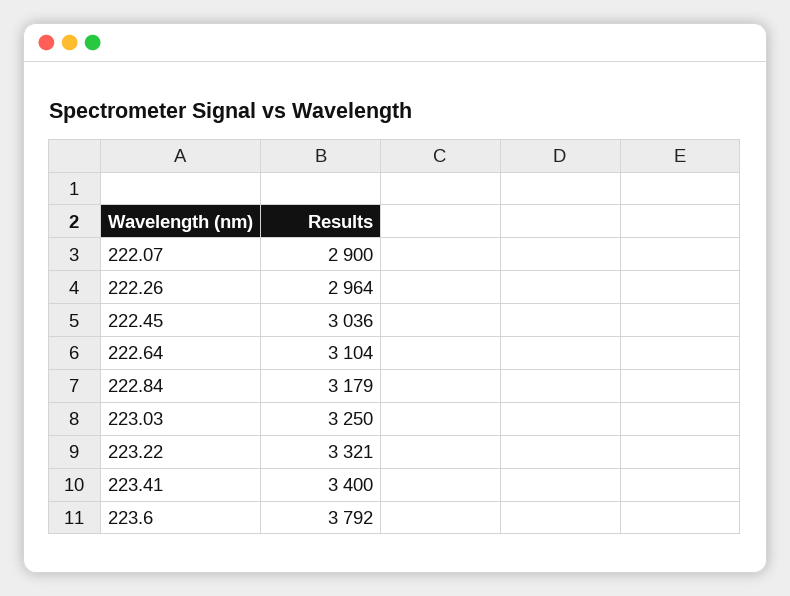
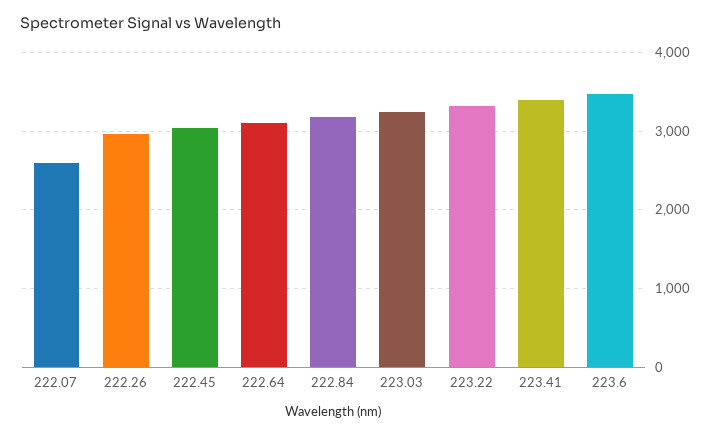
  {
-   "222.07": 2900,
+   "222.07": 2600,
    "222.26": 2964,
    "222.45": 3036,
    "222.64": 3104,
    "222.84": 3179,
    "223.03": 3250,
    "223.22": 3321,
    "223.41": 3400,
-   "223.6": 3792
+   "223.6": 3500
  }

